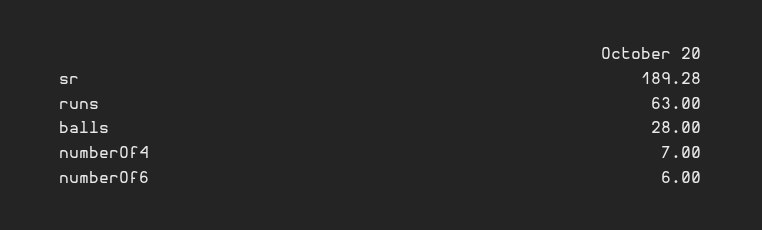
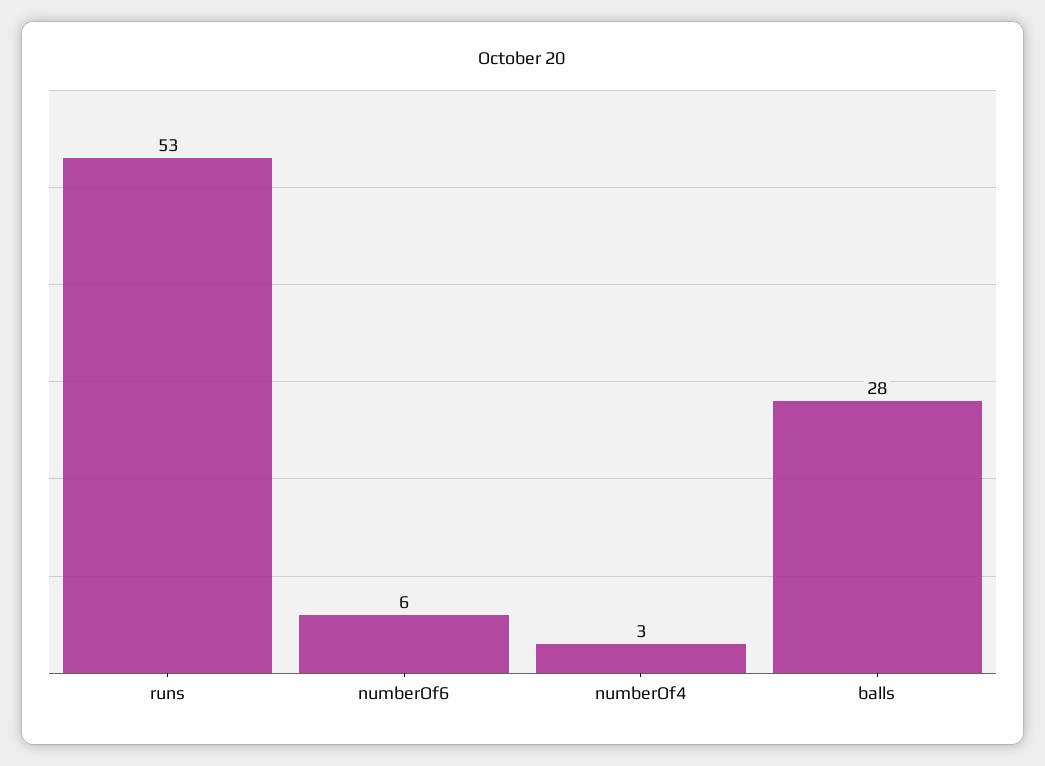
  {
-   "sr": 189.28,
-   "runs": 63,
+   "runs": 53,
    "balls": 28,
-   "numberOf4": 7,
+   "numberOf4": 3,
    "numberOf6": 6
  }

